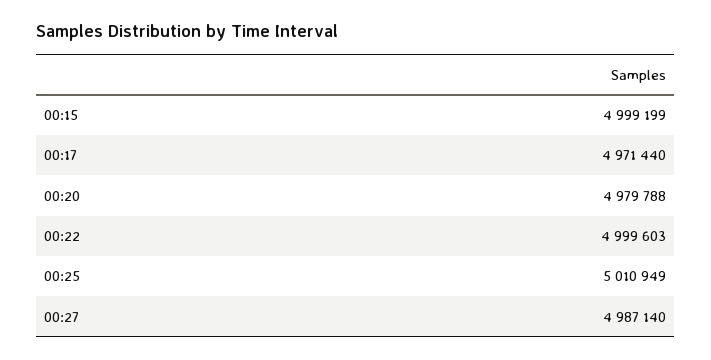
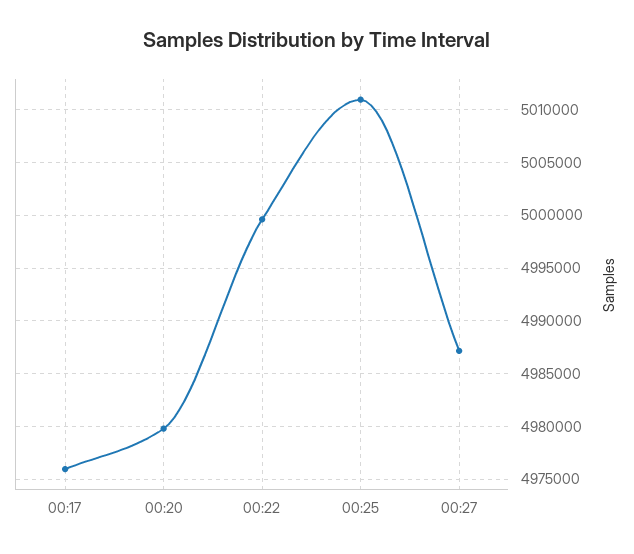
  {
-   "00:15": 4999199,
-   "00:17": 4971440,
+   "00:17": 4976000,
    "00:20": 4979788,
    "00:22": 4999603,
    "00:25": 5010949,
    "00:27": 4987140
  }

